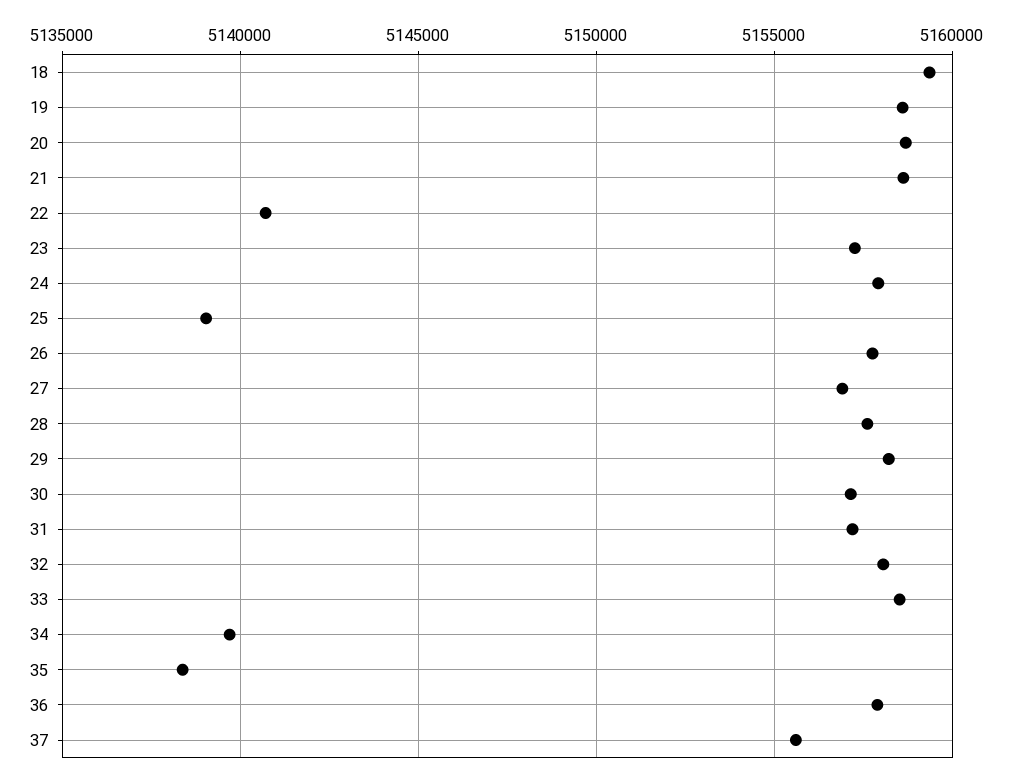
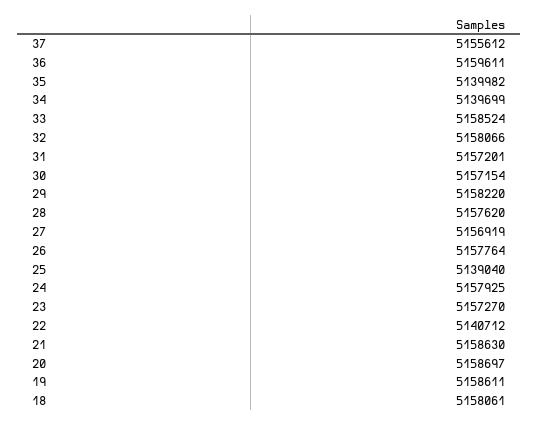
  {
-   "18": 5159500,
+   "18": 5158061,
    "19": 5158611,
    "20": 5158697,
    "21": 5158630,
    "22": 5140712,
    "23": 5157270,
    "24": 5157925,
    "25": 5139040,
    "26": 5157764,
    "27": 5156919,
    "28": 5157620,
    "29": 5158220,
    "30": 5157154,
    "31": 5157201,
    "32": 5158066,
    "33": 5158524,
    "34": 5139699,
-   "35": 5138500,
+   "35": 5139982,
-   "36": 5158000,
+   "36": 5159611,
    "37": 5155612
  }

